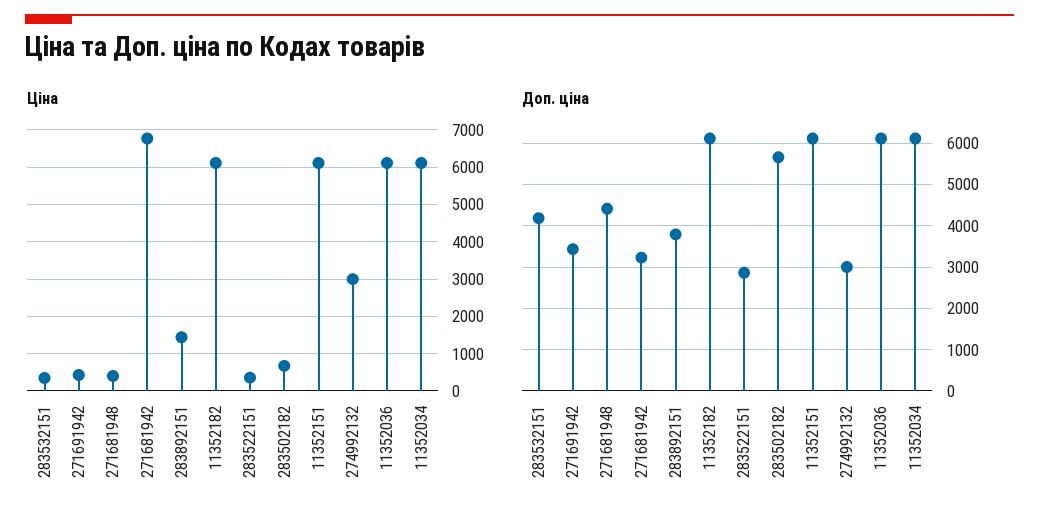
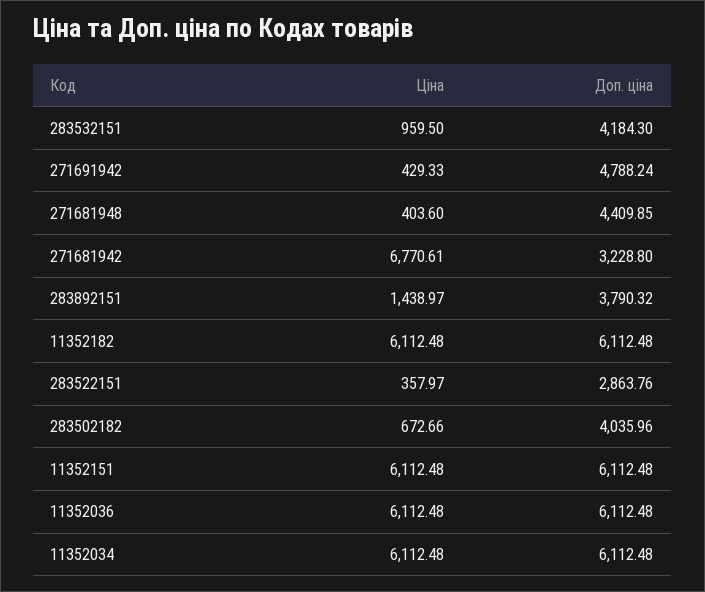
  {
    "Ціна": {
-     "283532151": 400,
+     "283532151": 959.5,
      "271691942": 429.33,
      "271681948": 403.6,
      "271681942": 6770.61,
      "283892151": 1438.97,
      "11352182": 6112.48,
      "283522151": 357.97,
      "283502182": 672.66,
      "11352151": 6112.48,
-     "274992132": 3000,
      "11352036": 6112.48,
      "11352034": 6112.48
    },
    "Доп. ціна": {
      "283532151": 4184.3,
-     "271691942": 3400,
+     "271691942": 4788.24,
      "271681948": 4409.85,
      "271681942": 3228.8,
      "283892151": 3790.32,
      "11352182": 6112.48,
      "283522151": 2863.76,
-     "283502182": 5600,
+     "283502182": 4035.96,
      "11352151": 6112.48,
-     "274992132": 3000,
      "11352036": 6112.48,
      "11352034": 6112.48
    }
  }

